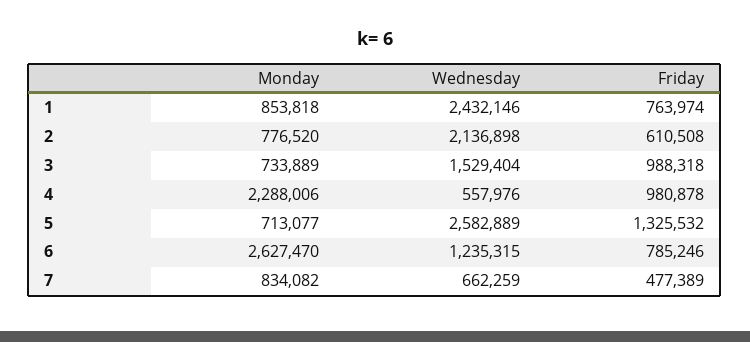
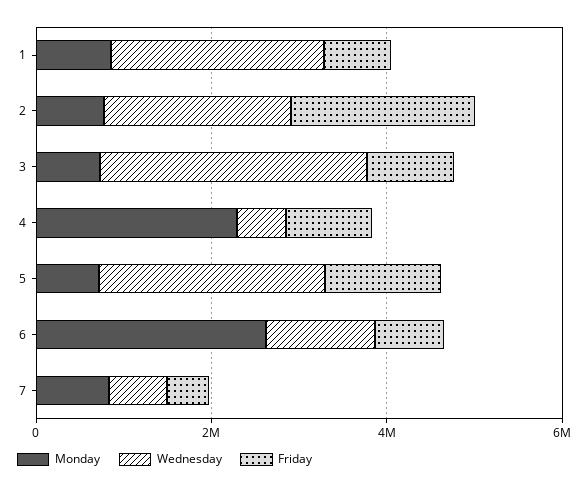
  {
    "Monday": {
      "1": 853818,
      "2": 776520,
      "3": 733889,
      "4": 2288006,
      "5": 713077,
      "6": 2627470,
      "7": 834082
    },
    "Wednesday": {
      "1": 2432146,
      "2": 2136898,
-     "3": 1529404,
+     "3": 3000000,
      "4": 557976,
      "5": 2582889,
      "6": 1235315,
      "7": 662259
    },
    "Friday": {
      "1": 763974,
-     "2": 610508,
+     "2": 2000000,
      "3": 988318,
      "4": 980878,
      "5": 1325532,
      "6": 785246,
      "7": 477389
    }
  }

